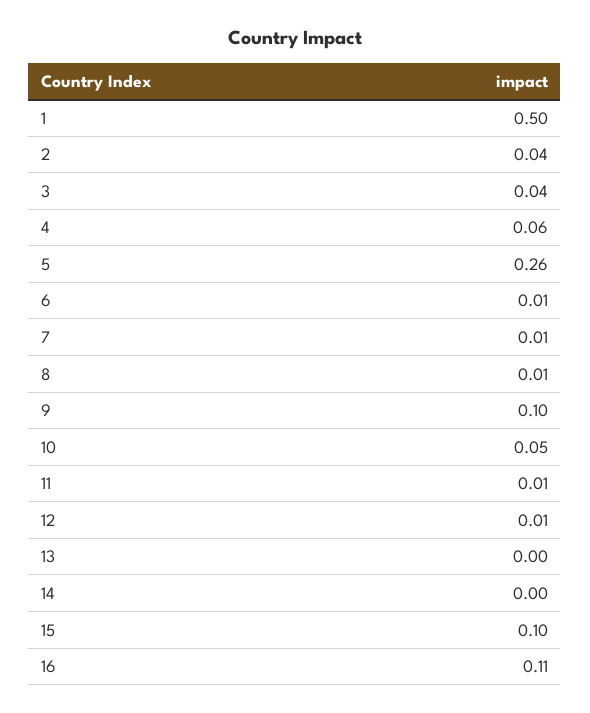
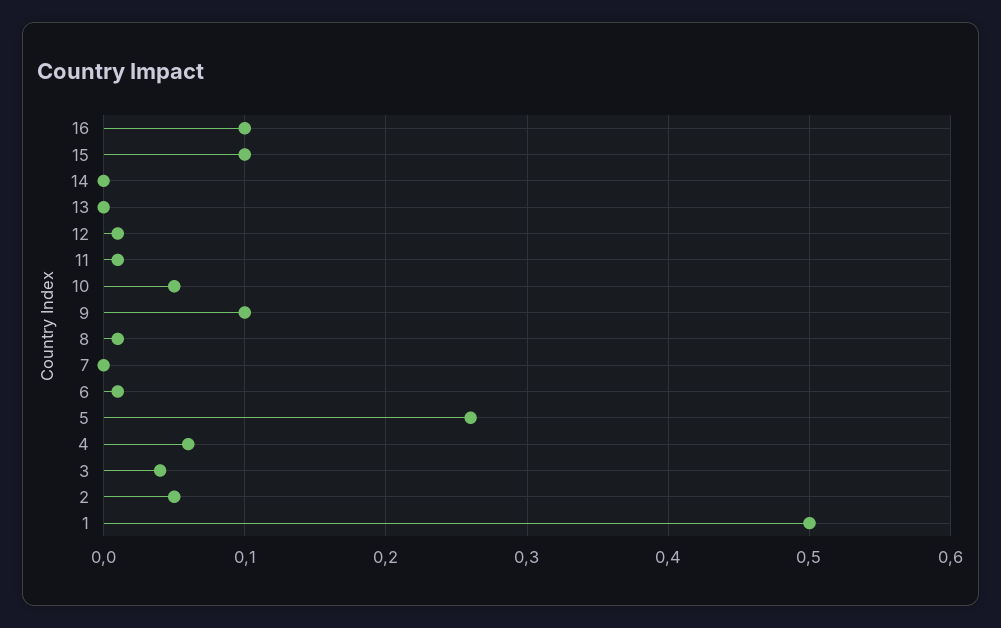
  {
    "1": 0.5,
-   "2": 0.04,
+   "2": 0.05,
    "3": 0.04,
    "4": 0.06,
    "5": 0.26,
    "6": 0.01,
-   "7": 0.01,
+   "7": 0,
    "8": 0.01,
    "9": 0.1,
    "10": 0.05,
    "11": 0.01,
    "12": 0.01,
    "13": 0,
    "14": 0,
    "15": 0.1,
-   "16": 0.11
+   "16": 0.1
  }

